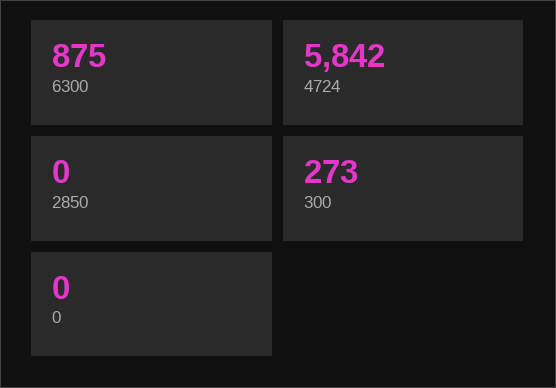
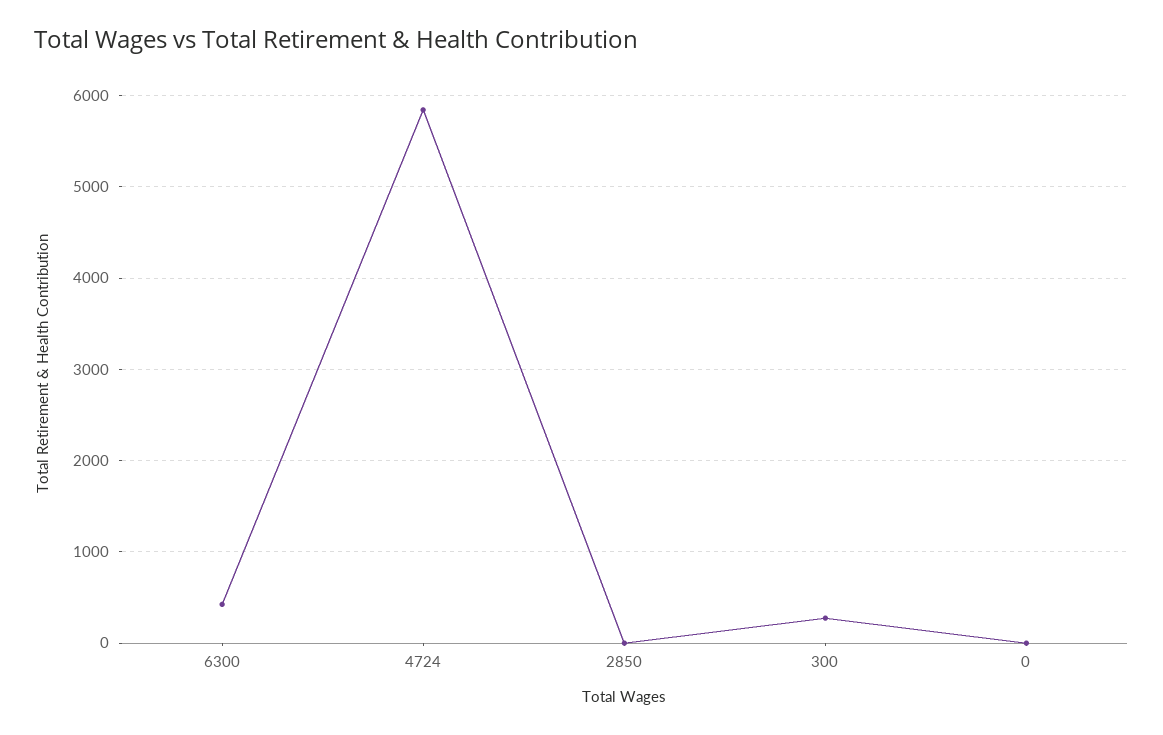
  {
-   "6300": 875,
+   "6300": 400,
    "4724": 5842,
    "2850": 0,
    "300": 273,
    "0": 0
  }

